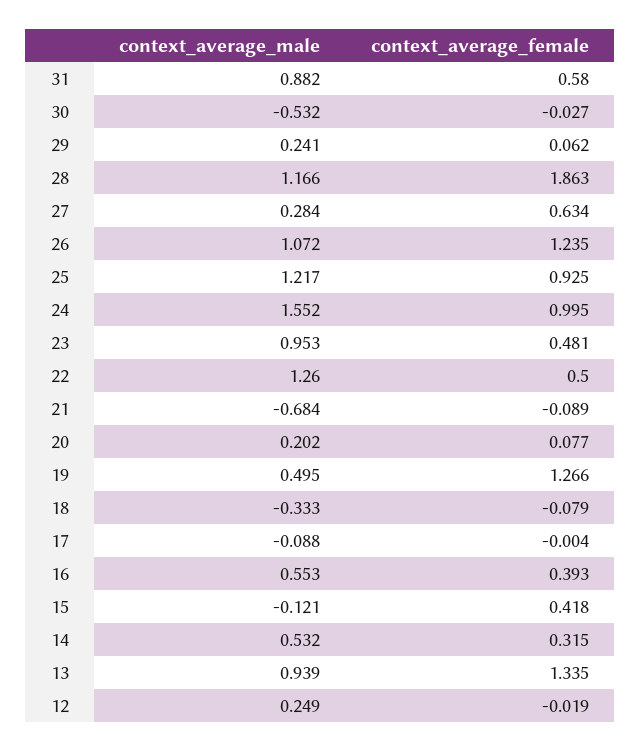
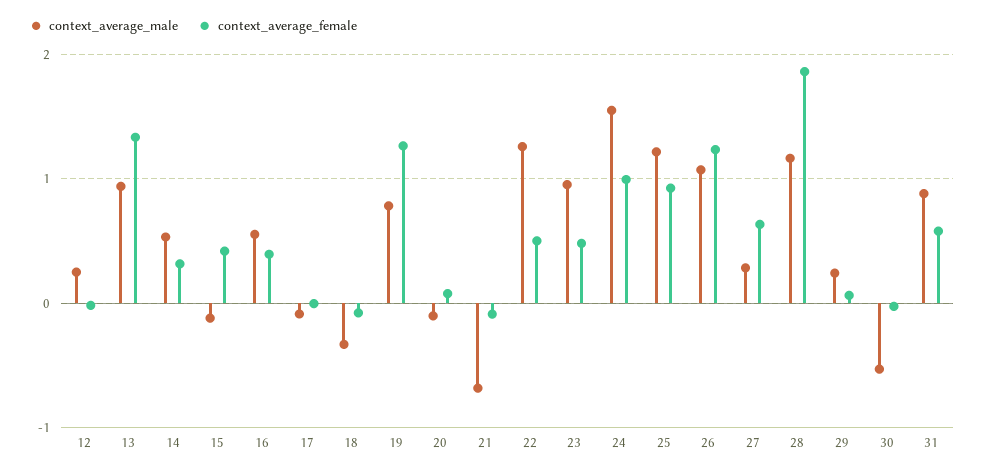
  {
    "context_average_male": {
      "31": 0.882,
      "30": -0.532,
      "29": 0.241,
      "28": 1.166,
      "27": 0.284,
      "26": 1.072,
      "25": 1.217,
      "24": 1.552,
      "23": 0.953,
      "22": 1.26,
      "21": -0.684,
-     "20": 0.202,
+     "20": -0.1,
-     "19": 0.495,
+     "19": 0.8,
      "18": -0.333,
      "17": -0.088,
      "16": 0.553,
      "15": -0.121,
      "14": 0.532,
      "13": 0.939,
      "12": 0.249
    },
    "context_average_female": {
      "31": 0.58,
      "30": -0.027,
      "29": 0.062,
      "28": 1.863,
      "27": 0.634,
      "26": 1.235,
      "25": 0.925,
      "24": 0.995,
      "23": 0.481,
      "22": 0.5,
      "21": -0.089,
      "20": 0.077,
      "19": 1.266,
      "18": -0.079,
      "17": -0.004,
      "16": 0.393,
      "15": 0.418,
      "14": 0.315,
      "13": 1.335,
      "12": -0.019
    }
  }

